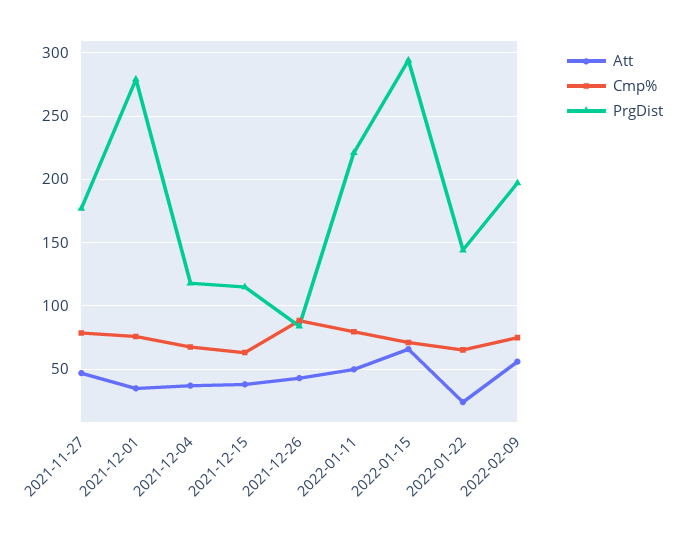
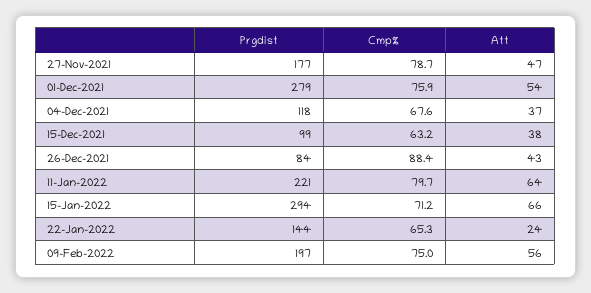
  {
    "Att": {
      "2021-11-27": 47,
-     "2021-12-01": 35,
+     "2021-12-01": 54,
      "2021-12-04": 37,
      "2021-12-15": 38,
      "2021-12-26": 43,
-     "2022-01-11": 50,
+     "2022-01-11": 64,
      "2022-01-15": 66,
      "2022-01-22": 24,
      "2022-02-09": 56
    },
    "Cmp%": {
      "2021-11-27": 78.7,
      "2021-12-01": 75.9,
      "2021-12-04": 67.6,
      "2021-12-15": 63.2,
      "2021-12-26": 88.4,
      "2022-01-11": 79.7,
      "2022-01-15": 71.2,
      "2022-01-22": 65.3,
      "2022-02-09": 75
    },
    "PrgDist": {
      "2021-11-27": 177,
      "2021-12-01": 279,
      "2021-12-04": 118,
-     "2021-12-15": 115,
+     "2021-12-15": 99,
      "2021-12-26": 84,
      "2022-01-11": 221,
      "2022-01-15": 294,
      "2022-01-22": 144,
      "2022-02-09": 197
    }
  }

